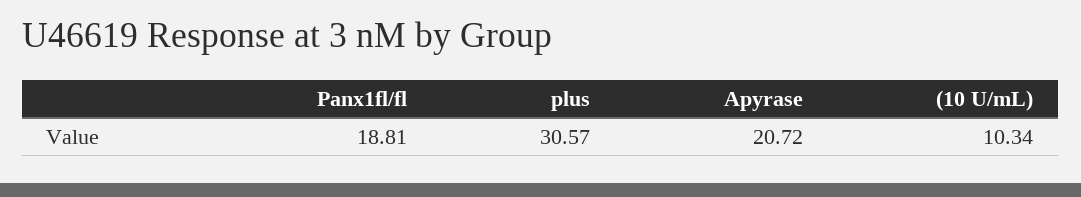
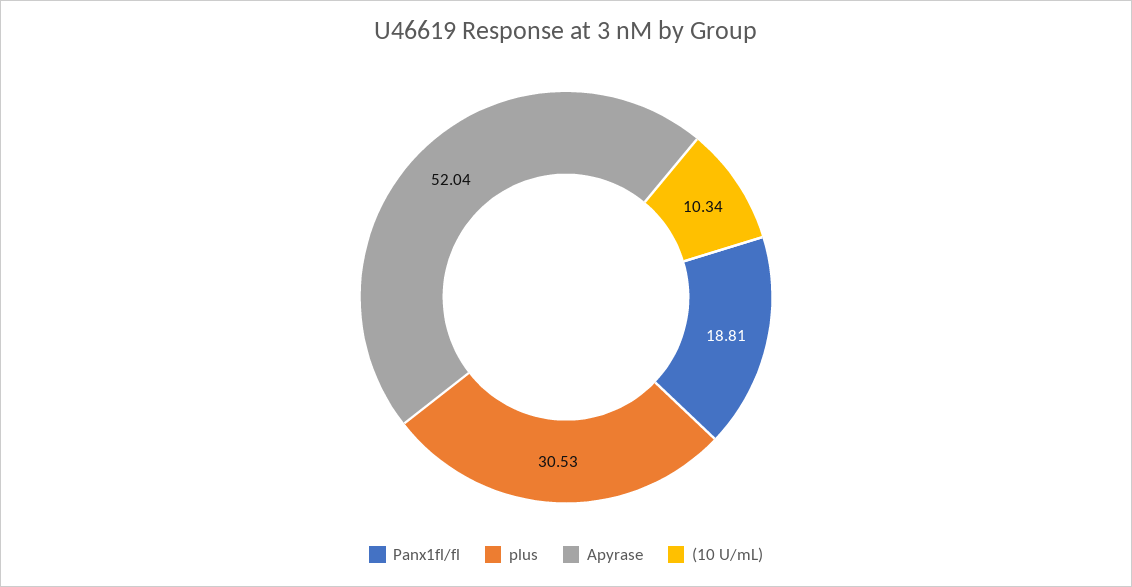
  {
    "Panx1fl/fl": 18.81,
-   "plus": 30.57,
+   "plus": 30.53,
-   "Apyrase": 20.72,
+   "Apyrase": 52.04,
    "(10 U/mL)": 10.34
  }

